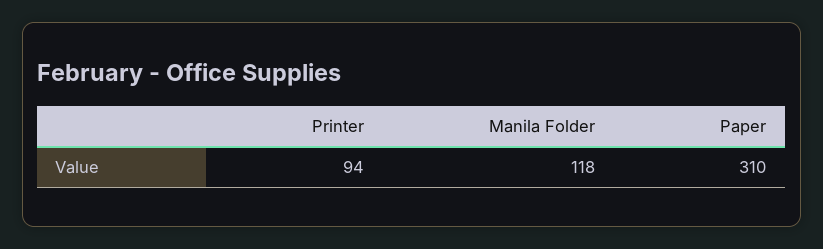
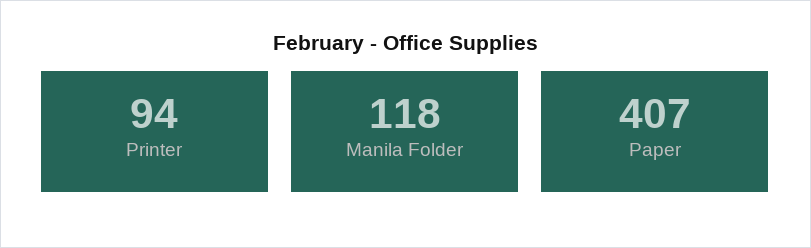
  {
    "Printer": 94,
    "Manila Folder": 118,
-   "Paper": 310
+   "Paper": 407
  }

